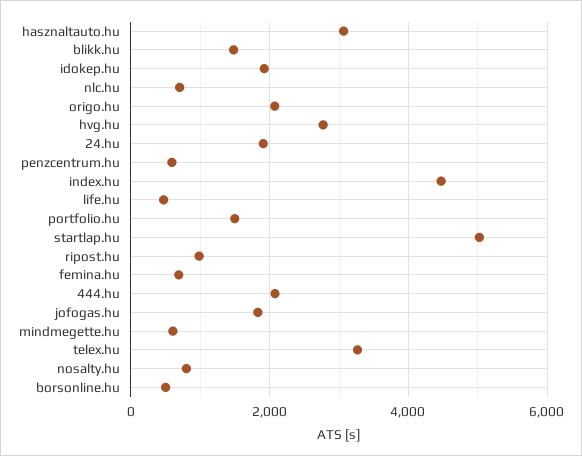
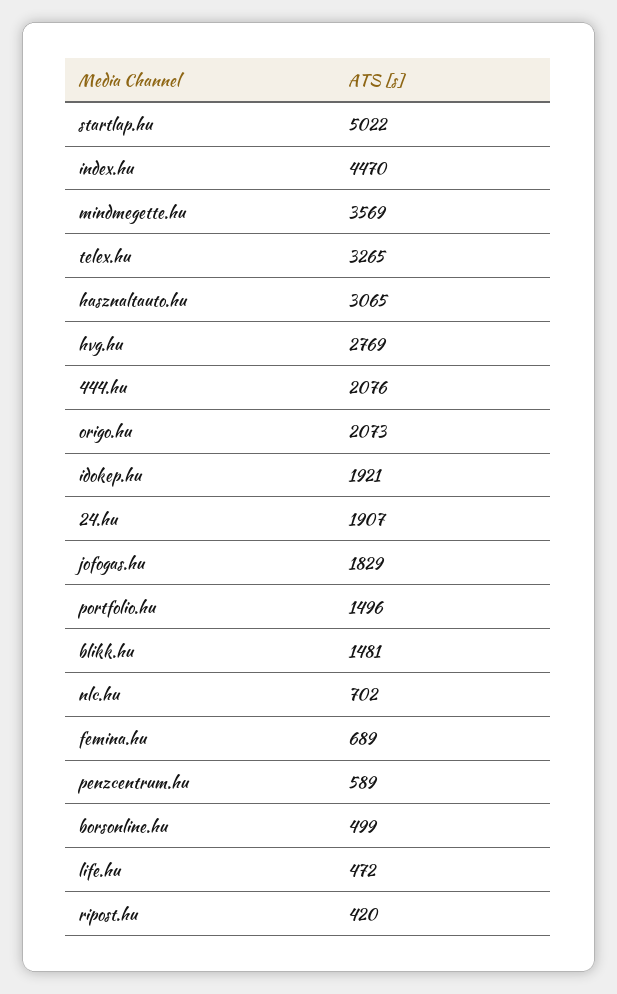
  {
    "hasznaltauto.hu": 3065,
    "blikk.hu": 1481,
    "idokep.hu": 1921,
    "nlc.hu": 702,
    "origo.hu": 2073,
    "hvg.hu": 2769,
    "24.hu": 1907,
    "penzcentrum.hu": 589,
    "index.hu": 4470,
    "life.hu": 472,
    "portfolio.hu": 1496,
    "startlap.hu": 5022,
-   "ripost.hu": 1000,
+   "ripost.hu": 420,
    "femina.hu": 689,
    "444.hu": 2076,
    "jofogas.hu": 1829,
-   "mindmegette.hu": 600,
+   "mindmegette.hu": 3569,
    "telex.hu": 3265,
-   "nosalty.hu": 800,
    "borsonline.hu": 499
  }

